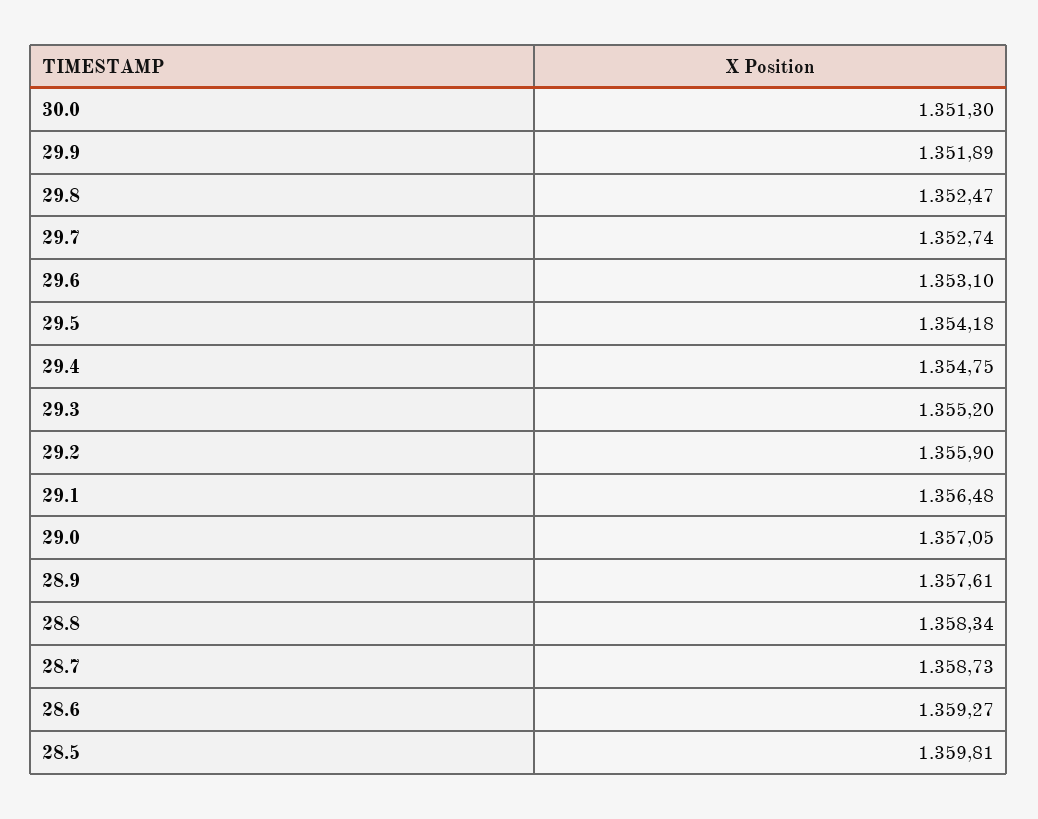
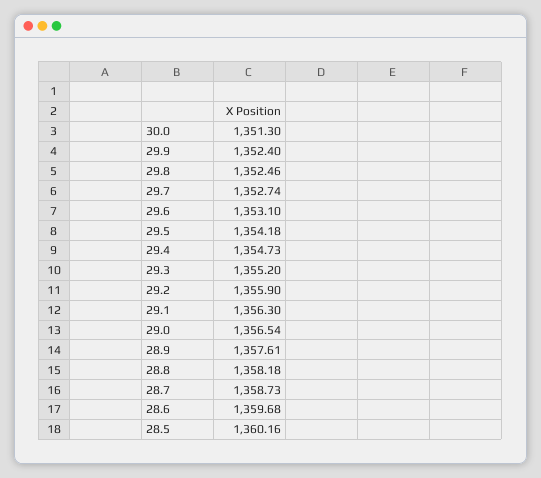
  {
    "30.0": 1351.3,
-   "29.9": 1351.89,
+   "29.9": 1352.4,
-   "29.8": 1352.47,
+   "29.8": 1352.46,
    "29.7": 1352.74,
    "29.6": 1353.1,
    "29.5": 1354.18,
-   "29.4": 1354.75,
+   "29.4": 1354.73,
    "29.3": 1355.2,
    "29.2": 1355.9,
-   "29.1": 1356.48,
+   "29.1": 1356.3,
-   "29.0": 1357.05,
+   "29.0": 1356.54,
    "28.9": 1357.61,
-   "28.8": 1358.34,
+   "28.8": 1358.18,
    "28.7": 1358.73,
-   "28.6": 1359.27,
+   "28.6": 1359.68,
-   "28.5": 1359.81
+   "28.5": 1360.16
  }

